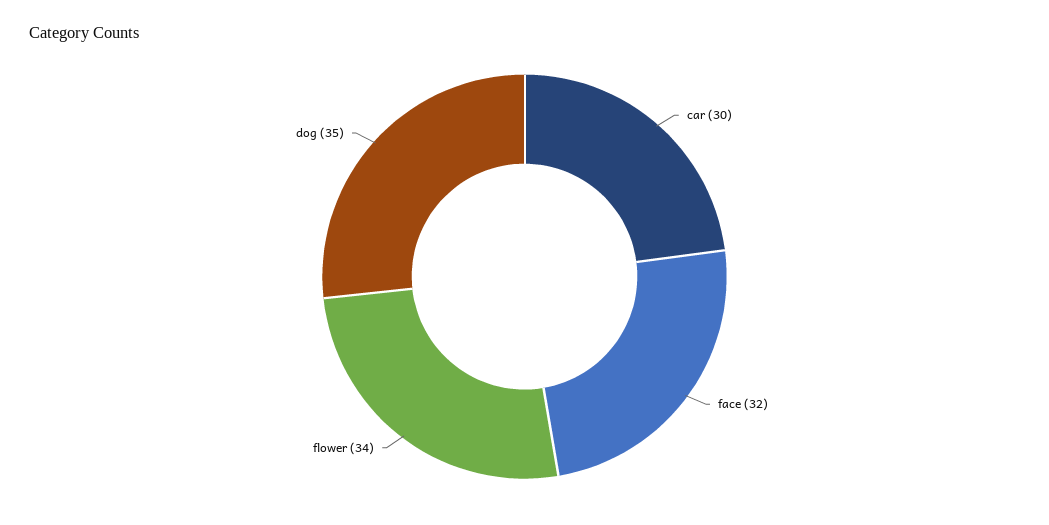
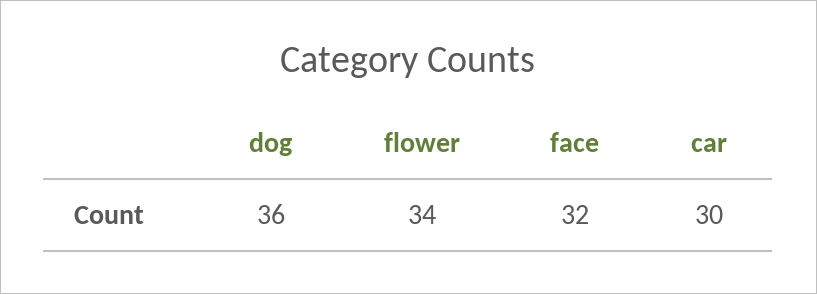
  {
    "car": 30,
    "face": 32,
    "flower": 34,
-   "dog": 35
+   "dog": 36
  }

